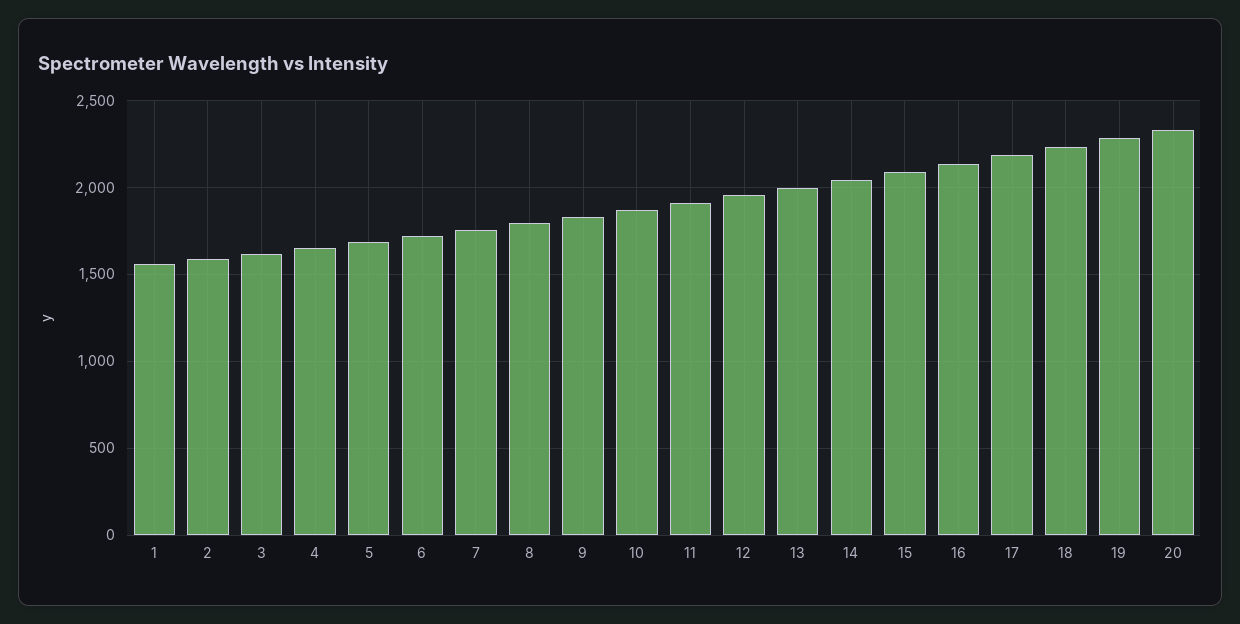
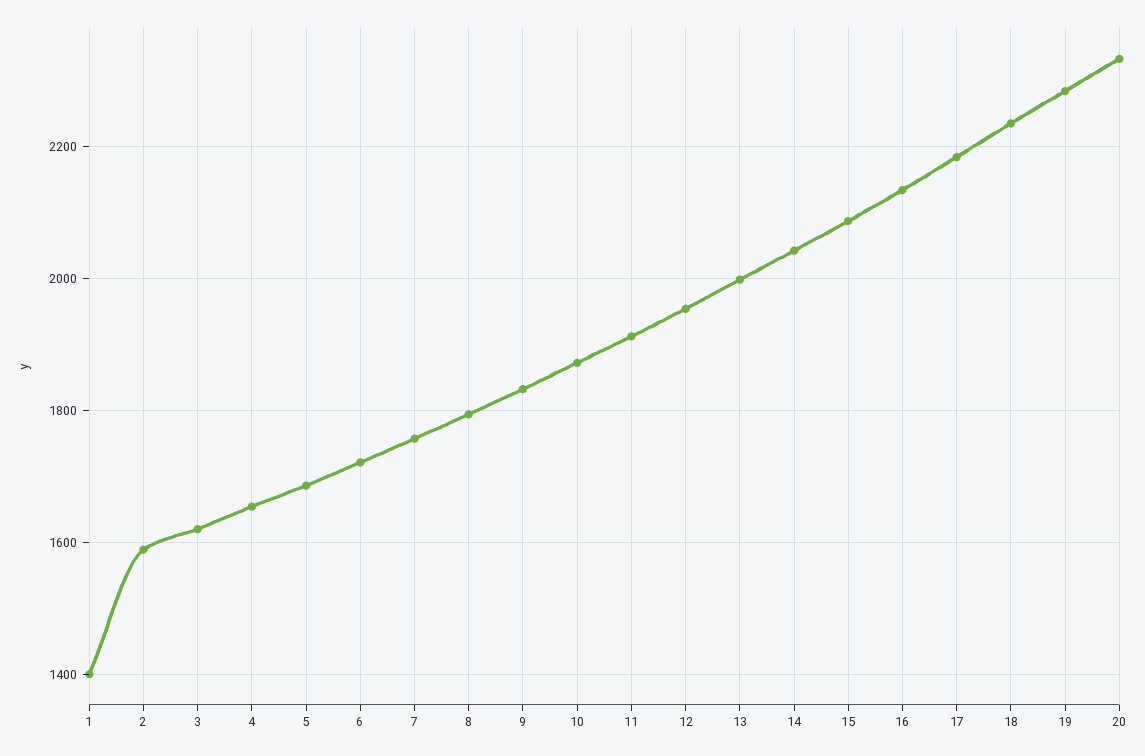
  {
-   "1": 1550,
+   "1": 1400,
    "2": 1580,
    "3": 1620,
    "4": 1660,
    "5": 1680,
    "6": 1720,
    "7": 1760,
    "8": 1800,
    "9": 1840,
    "10": 1880,
    "11": 1920,
    "12": 1960,
    "13": 2000,
    "14": 2040,
    "15": 2080,
    "16": 2140,
    "17": 2180,
    "18": 2240,
    "19": 2280,
    "20": 2340
  }

